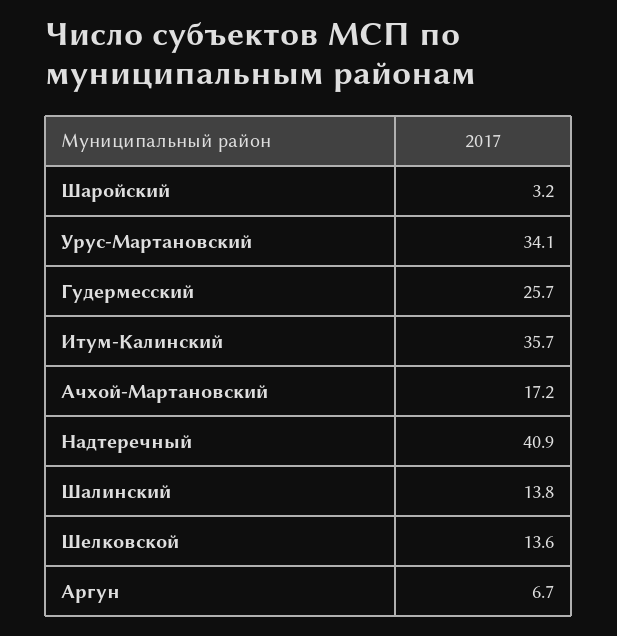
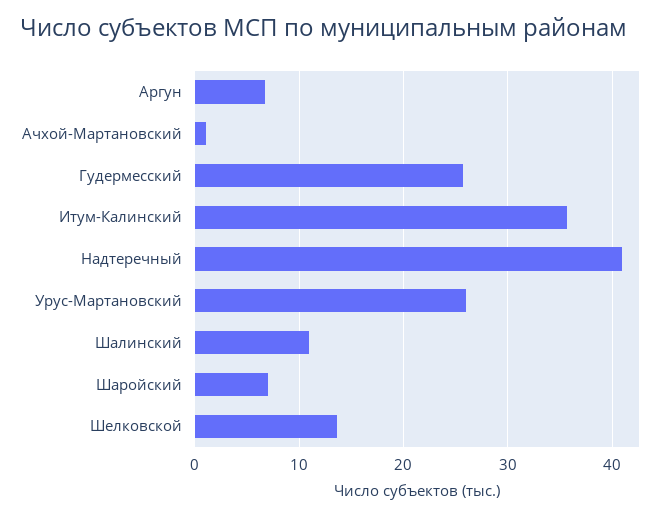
  {
-   "Шаройский": 3.2,
+   "Шаройский": 7,
-   "Урус-Мартановский": 34.1,
+   "Урус-Мартановский": 26,
    "Гудермесский": 25.7,
    "Итум-Калинский": 35.7,
-   "Ачхой-Мартановский": 17.2,
+   "Ачхой-Мартановский": 1,
    "Надтеречный": 40.9,
-   "Шалинский": 13.8,
+   "Шалинский": 11,
    "Шелковской": 13.6,
    "Аргун": 6.7
  }

